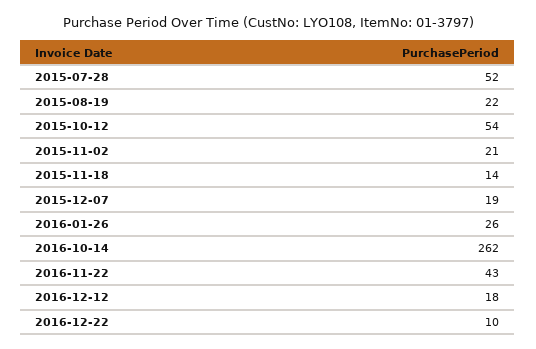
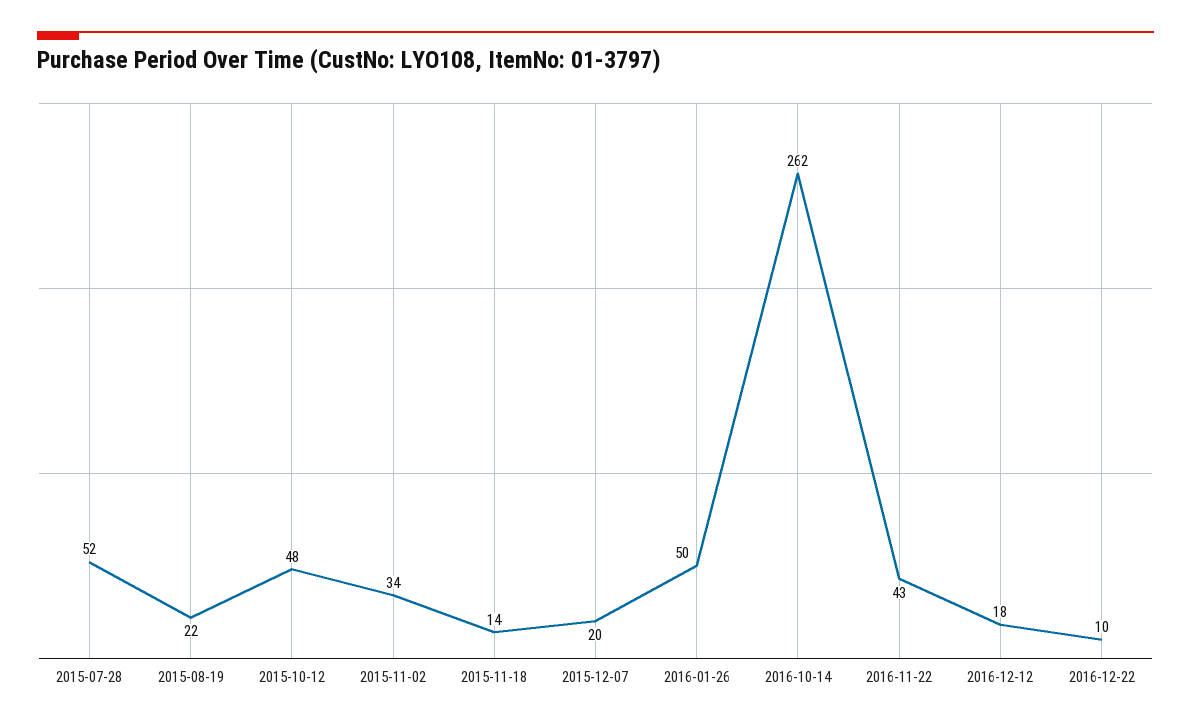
  {
    "2015-07-28": 52,
    "2015-08-19": 22,
-   "2015-10-12": 54,
+   "2015-10-12": 48,
-   "2015-11-02": 21,
+   "2015-11-02": 34,
    "2015-11-18": 14,
-   "2015-12-07": 19,
+   "2015-12-07": 20,
-   "2016-01-26": 26,
+   "2016-01-26": 50,
    "2016-10-14": 262,
    "2016-11-22": 43,
    "2016-12-12": 18,
    "2016-12-22": 10
  }

